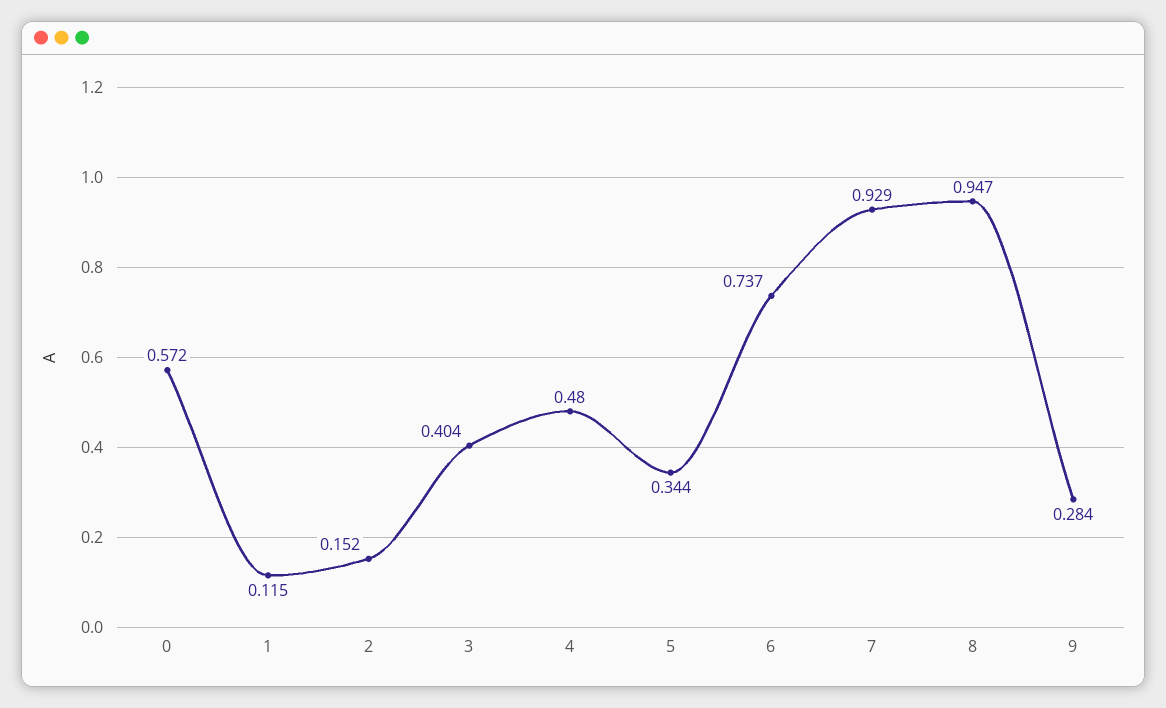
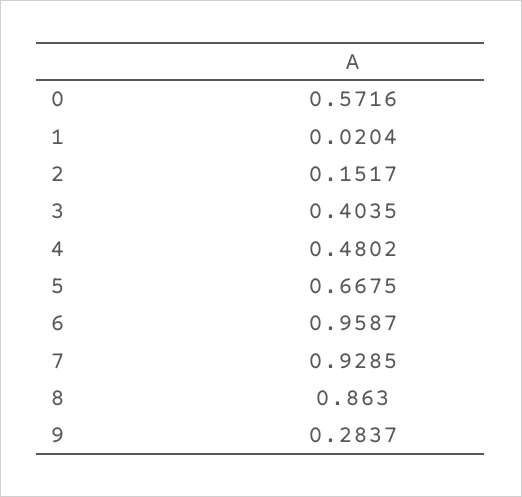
  {
    "0": 0.5716,
-   "1": 0.115,
+   "1": 0.0204,
    "2": 0.1517,
    "3": 0.4035,
    "4": 0.4802,
-   "5": 0.344,
+   "5": 0.6675,
-   "6": 0.737,
+   "6": 0.9587,
    "7": 0.9285,
-   "8": 0.947,
+   "8": 0.863,
    "9": 0.2837
  }

